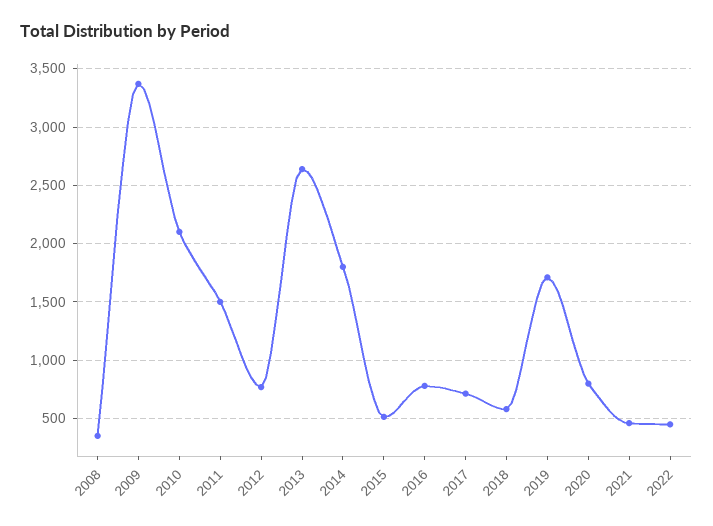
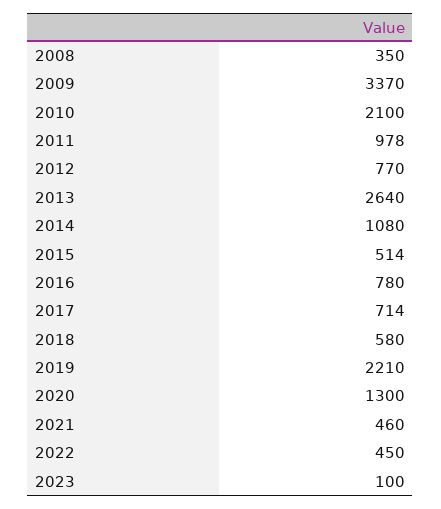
  {
    "2008": 350,
    "2009": 3370,
    "2010": 2100,
-   "2011": 1500,
+   "2011": 978,
    "2012": 770,
    "2013": 2640,
-   "2014": 1800,
+   "2014": 1080,
    "2015": 514,
    "2016": 780,
    "2017": 714,
    "2018": 580,
-   "2019": 1700,
+   "2019": 2210,
-   "2020": 800,
+   "2020": 1300,
    "2021": 460,
-   "2022": 450
+   "2022": 450,
+   "2023": 100
  }

